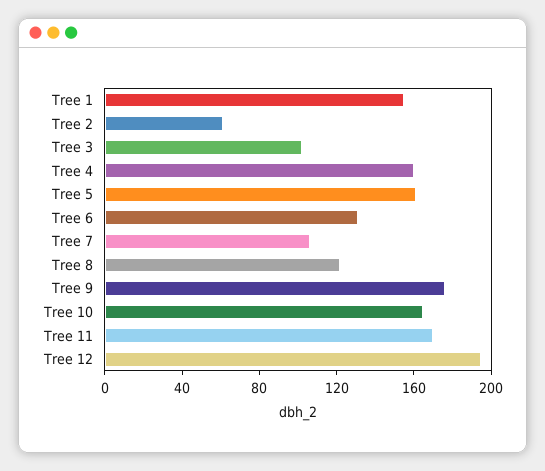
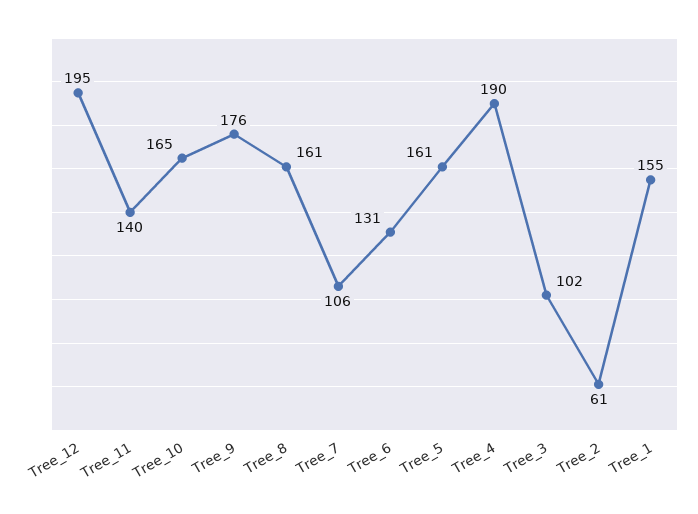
  {
    "Tree 1": 155,
    "Tree 2": 61,
    "Tree 3": 102,
-   "Tree 4": 160,
+   "Tree 4": 190,
    "Tree 5": 161,
    "Tree 6": 131,
    "Tree 7": 106,
-   "Tree 8": 120,
+   "Tree 8": 161,
    "Tree 9": 176,
    "Tree 10": 165,
-   "Tree 11": 170,
+   "Tree 11": 140,
    "Tree 12": 195
  }

